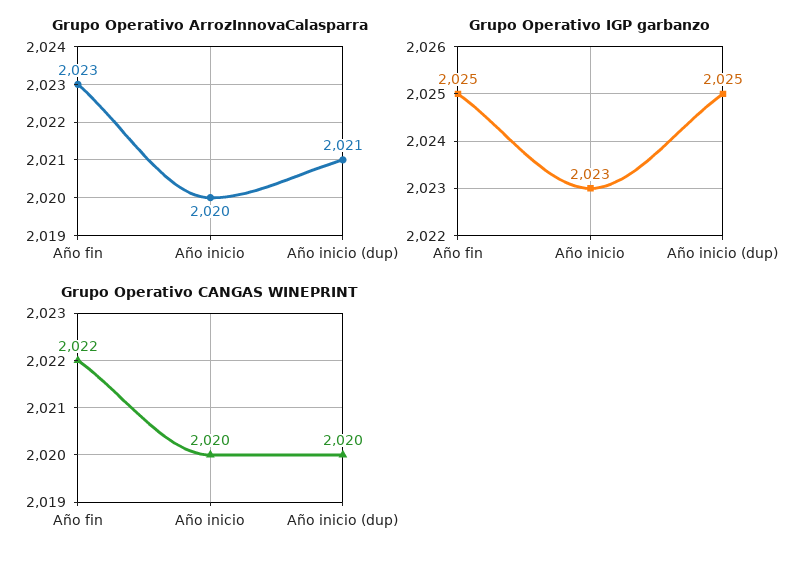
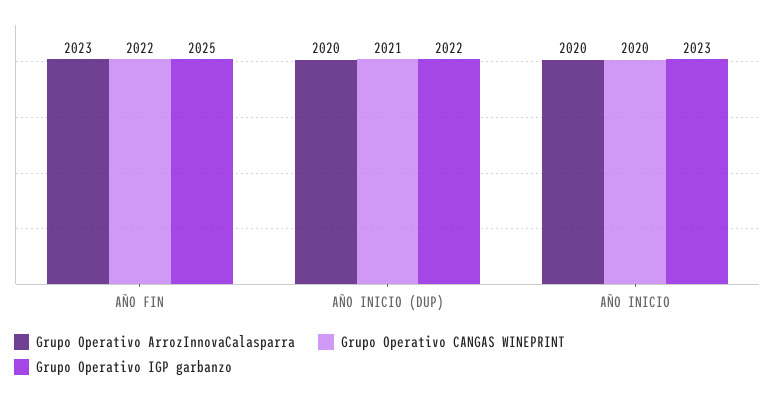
  {
    "Grupo Operativo ArrozInnovaCalasparra": {
      "Año fin": 2023,
      "Año inicio": 2020,
-     "Año inicio (dup)": 2021
+     "Año inicio (dup)": 2020
    },
    "Grupo Operativo IGP garbanzo": {
      "Año fin": 2025,
      "Año inicio": 2023,
-     "Año inicio (dup)": 2025
+     "Año inicio (dup)": 2022
    },
    "Grupo Operativo CANGAS WINEPRINT": {
      "Año fin": 2022,
      "Año inicio": 2020,
-     "Año inicio (dup)": 2020
+     "Año inicio (dup)": 2021
    }
  }

